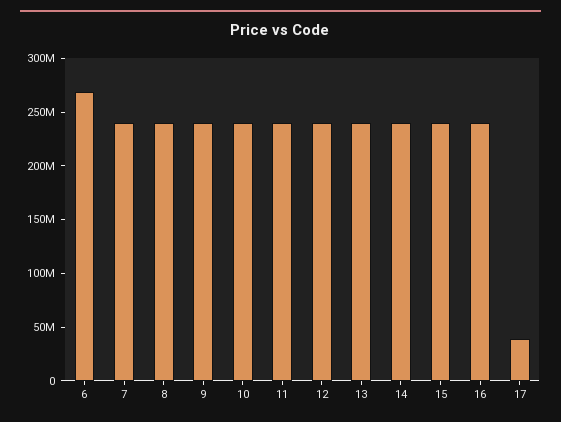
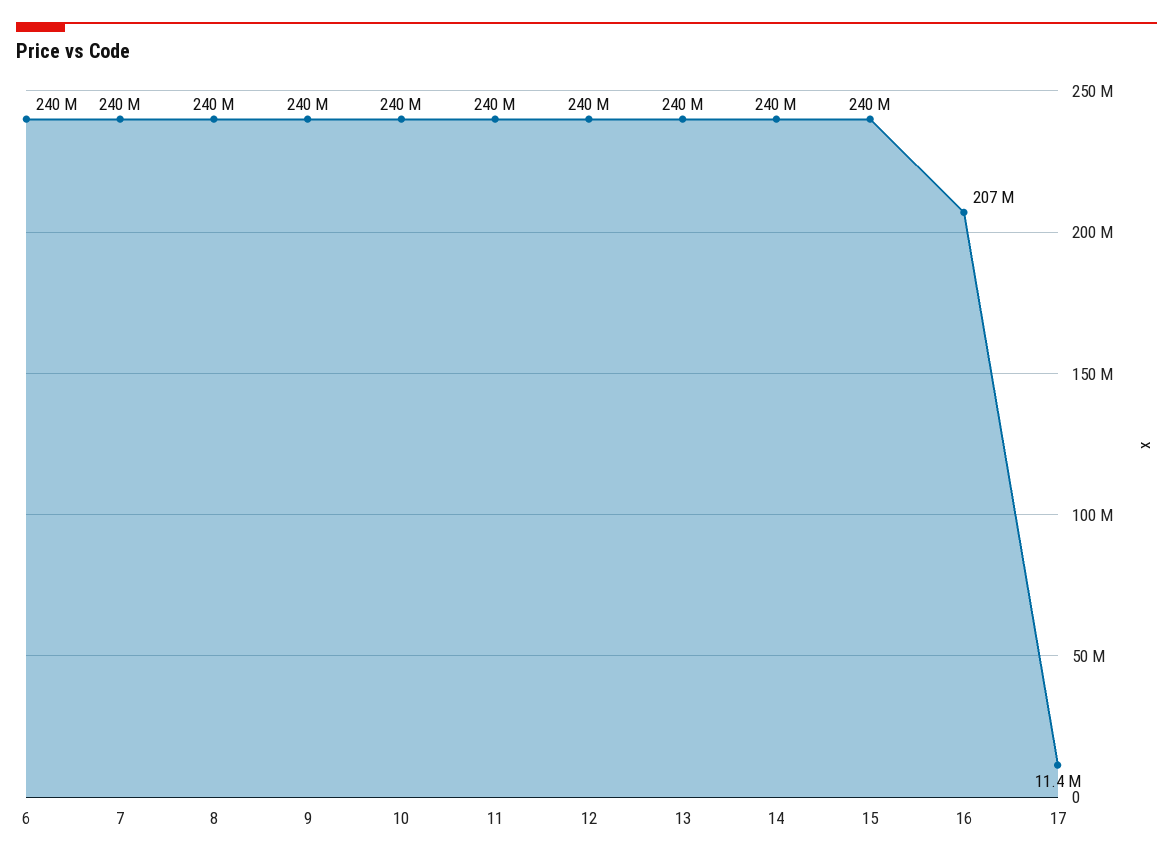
  {
-   "6": 270000000,
+   "6": 240000000,
    "7": 240000000,
    "8": 240000000,
    "9": 240000000,
    "10": 240000000,
    "11": 240000000,
    "12": 240000000,
    "13": 240000000,
    "14": 240000000,
    "15": 240000000,
-   "16": 240000000,
+   "16": 207000000,
-   "17": 40000000
+   "17": 11400000
  }

